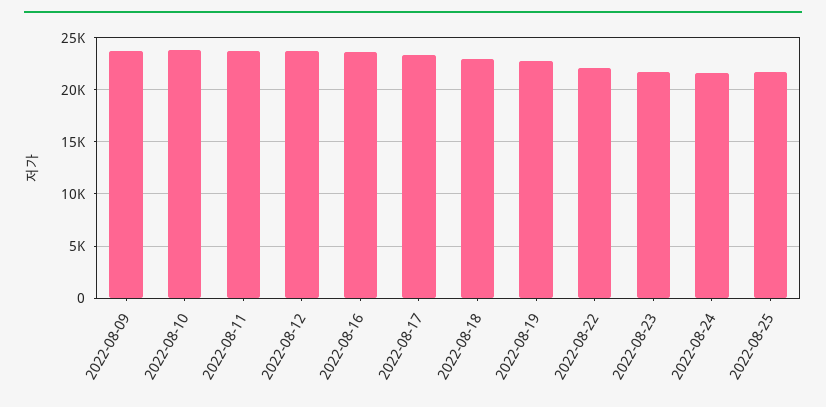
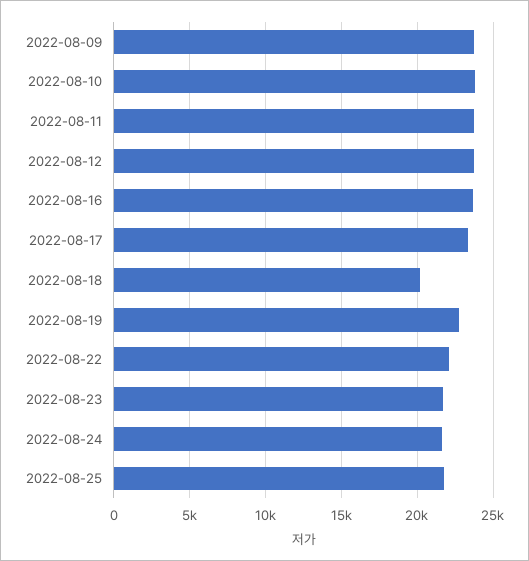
  {
    "2022-08-09": 24000,
    "2022-08-10": 24000,
    "2022-08-11": 23500,
    "2022-08-12": 24000,
    "2022-08-16": 23500,
    "2022-08-17": 23500,
-   "2022-08-18": 23000,
+   "2022-08-18": 20000,
    "2022-08-19": 23000,
    "2022-08-22": 22000,
    "2022-08-23": 21500,
    "2022-08-24": 21500,
    "2022-08-25": 22000
  }

